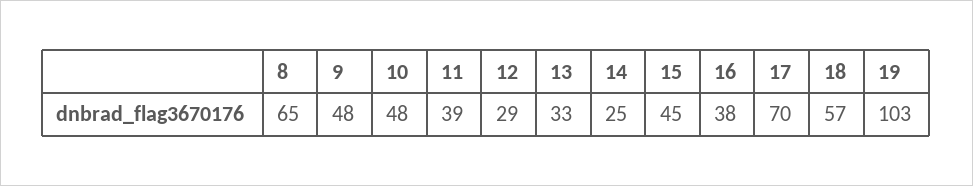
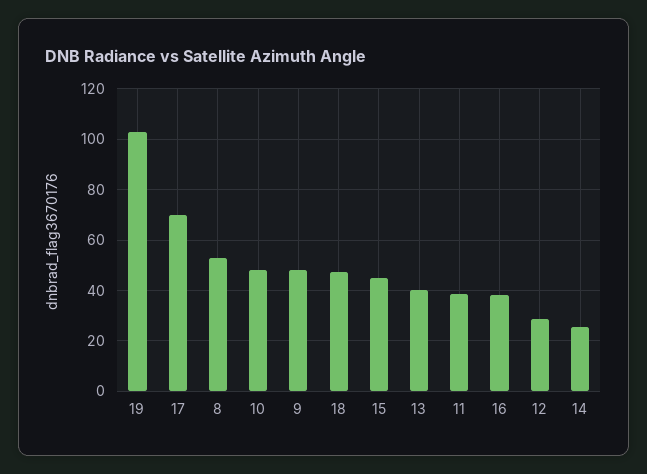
  {
-   "8": 65,
+   "8": 52.5,
    "9": 48,
    "10": 48,
    "11": 39,
    "12": 29,
-   "13": 33,
+   "13": 40,
    "14": 25,
    "15": 45,
    "16": 38,
    "17": 70,
-   "18": 57,
+   "18": 47.5,
    "19": 103
  }

